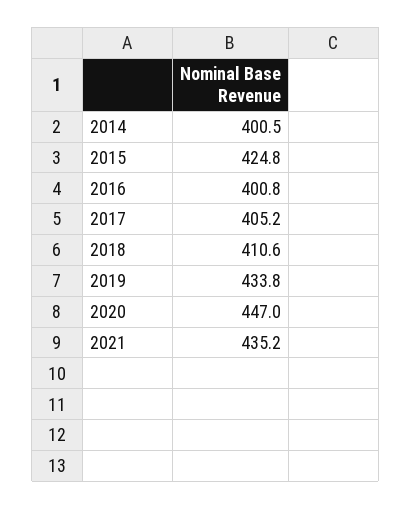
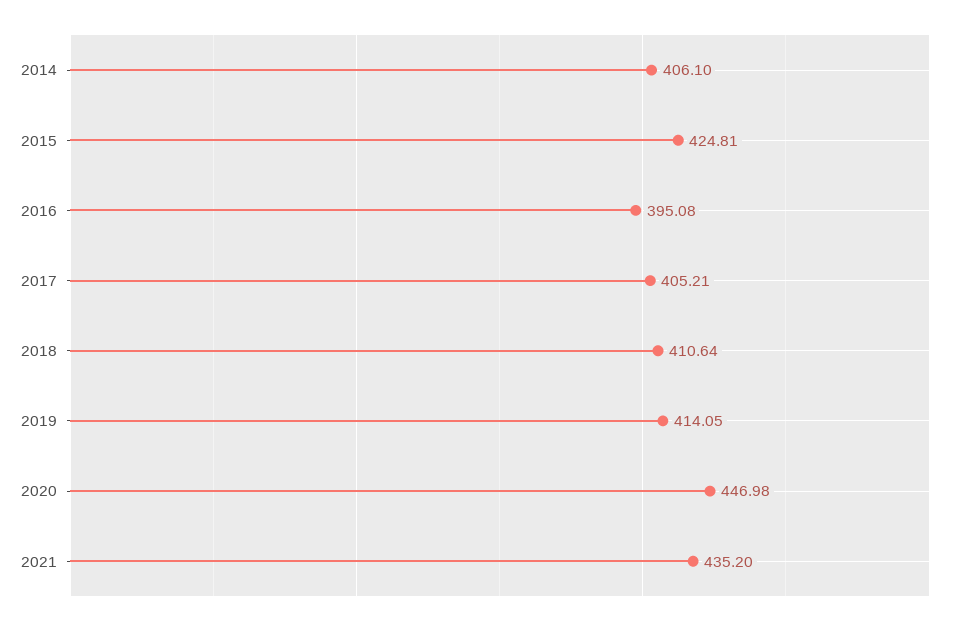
  {
-   "2014": 400.5,
+   "2014": 406.1,
    "2015": 424.81,
-   "2016": 400.8,
+   "2016": 395.08,
    "2017": 405.21,
    "2018": 410.64,
-   "2019": 433.8,
+   "2019": 414.05,
    "2020": 446.98,
    "2021": 435.2
  }

